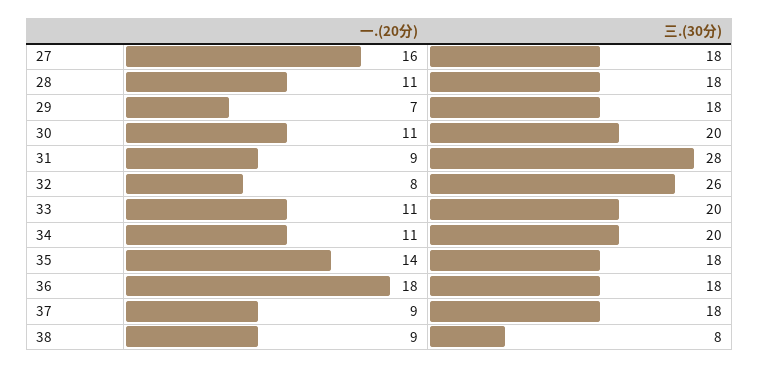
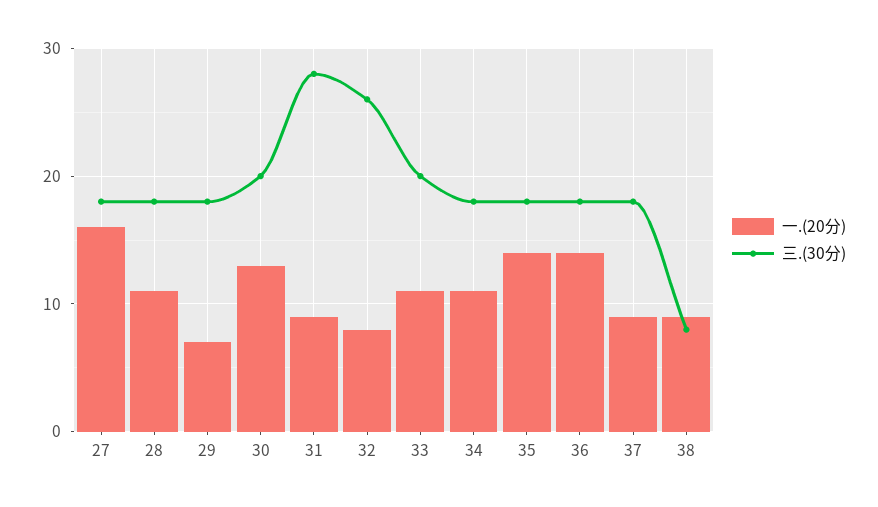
  {
    "一.(20分)": {
      "27": 16,
      "28": 11,
      "29": 7,
-     "30": 11,
+     "30": 13,
      "31": 9,
      "32": 8,
      "33": 11,
      "34": 11,
      "35": 14,
-     "36": 18,
+     "36": 14,
      "37": 9,
      "38": 9
    },
    "三.(30分)": {
      "27": 18,
      "28": 18,
      "29": 18,
      "30": 20,
      "31": 28,
      "32": 26,
      "33": 20,
-     "34": 20,
+     "34": 18,
      "35": 18,
      "36": 18,
      "37": 18,
      "38": 8
    }
  }

